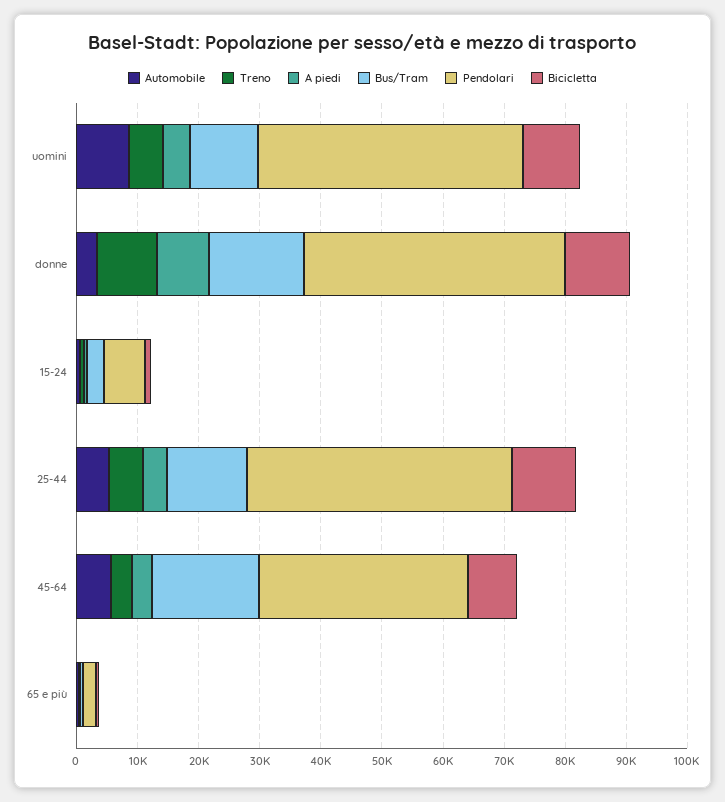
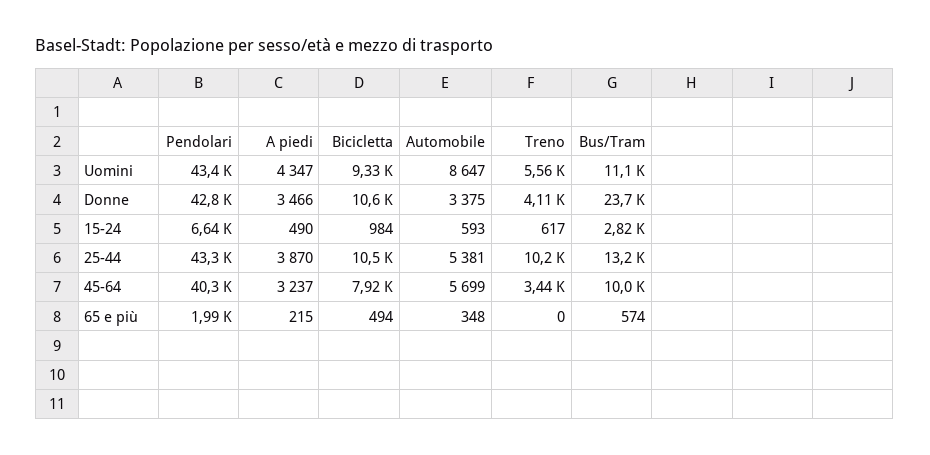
  {
    "Automobile": {
      "uomini": 8647,
      "donne": 3375,
      "15-24": 593,
      "25-44": 5381,
      "45-64": 5699,
      "65 e più": 348
    },
    "Treno": {
      "uomini": 5560,
-     "donne": 10000,
+     "donne": 4110,
      "15-24": 617,
-     "25-44": 6000,
+     "25-44": 10200,
      "45-64": 3440,
      "65 e più": 0
    },
    "A piedi": {
      "uomini": 4347,
-     "donne": 8000,
+     "donne": 3466,
      "15-24": 490,
      "25-44": 3870,
      "45-64": 3237,
      "65 e più": 215
    },
    "Bus/Tram": {
      "uomini": 11100,
-     "donne": 16000,
+     "donne": 23700,
      "15-24": 2820,
      "25-44": 13200,
-     "45-64": 18000,
+     "45-64": 10000,
      "65 e più": 574
    },
    "Pendolari": {
      "uomini": 43400,
      "donne": 42800,
      "15-24": 6640,
      "25-44": 43300,
-     "45-64": 34000,
+     "45-64": 40300,
      "65 e più": 1990
    },
    "Bicicletta": {
      "uomini": 9330,
      "donne": 10600,
      "15-24": 984,
      "25-44": 10500,
      "45-64": 7920,
      "65 e più": 494
    }
  }

